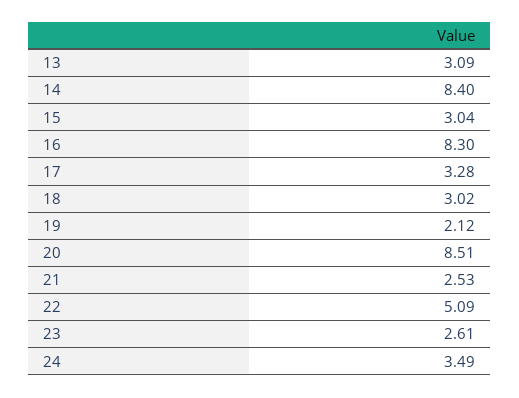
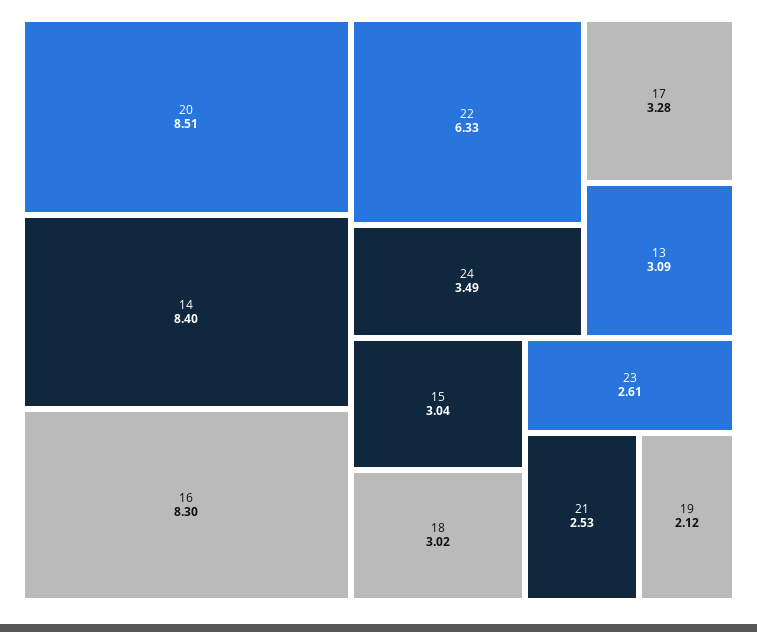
  {
    "13": 3.09,
    "14": 8.4,
    "15": 3.04,
    "16": 8.3,
    "17": 3.28,
    "18": 3.02,
    "19": 2.12,
    "20": 8.51,
    "21": 2.53,
-   "22": 5.09,
+   "22": 6.33,
    "23": 2.61,
    "24": 3.49
  }

